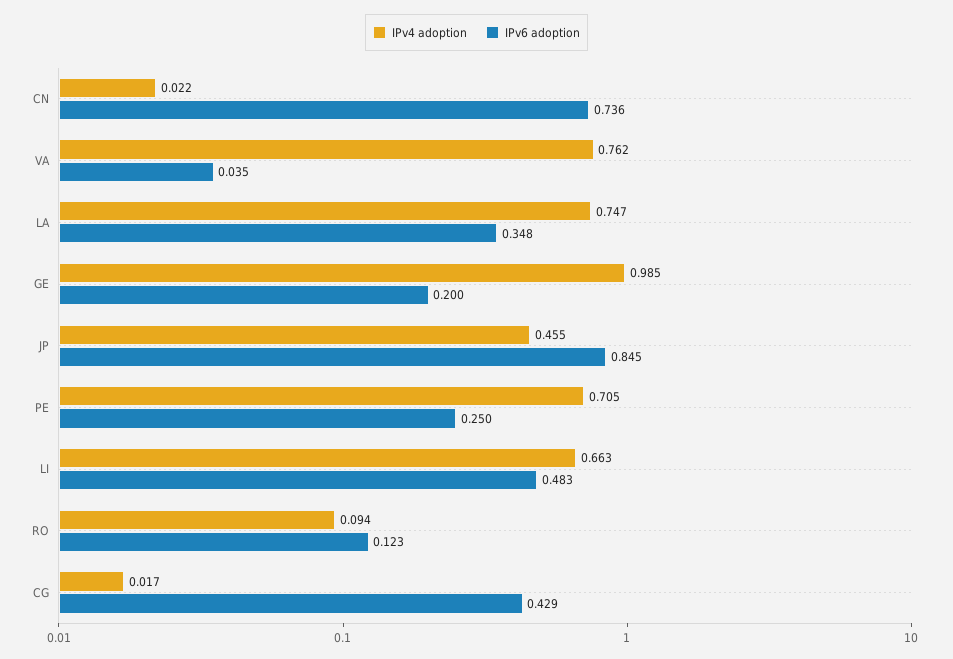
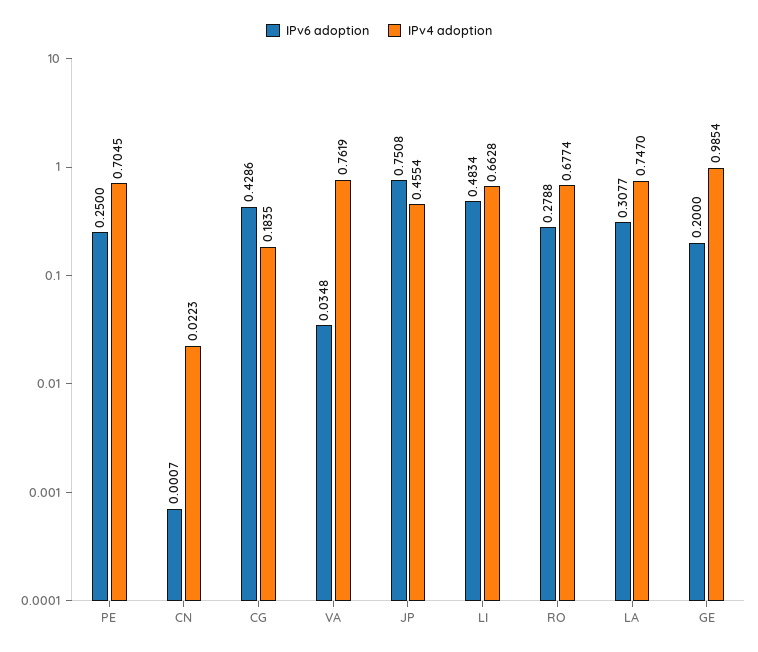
  {
    "IPv4 adoption": {
      "CN": 0.0223,
      "VA": 0.7619,
      "LA": 0.747,
      "GE": 0.9854,
      "JP": 0.4554,
      "PE": 0.7045,
      "LI": 0.6628,
-     "RO": 0.094,
+     "RO": 0.6774,
-     "CG": 0.017
+     "CG": 0.1835
    },
    "IPv6 adoption": {
-     "CN": 0.736,
+     "CN": 0.0007,
      "VA": 0.0348,
-     "LA": 0.348,
+     "LA": 0.3077,
      "GE": 0.2,
-     "JP": 0.845,
+     "JP": 0.7508,
      "PE": 0.25,
      "LI": 0.4834,
-     "RO": 0.123,
+     "RO": 0.2788,
      "CG": 0.4286
    }
  }

